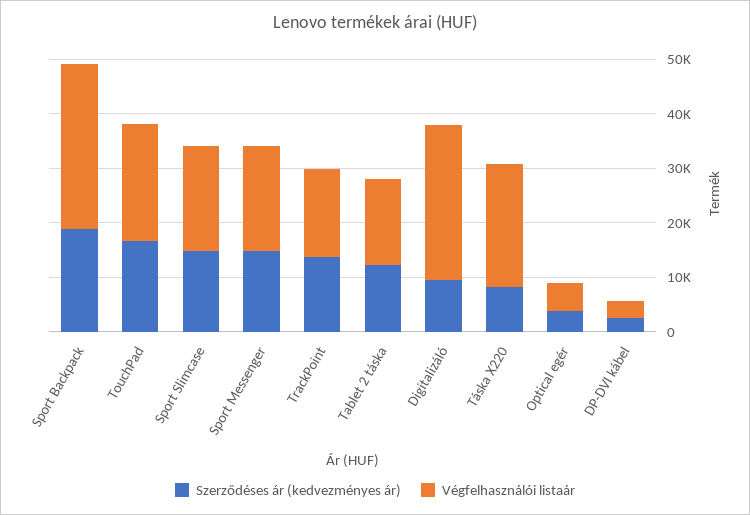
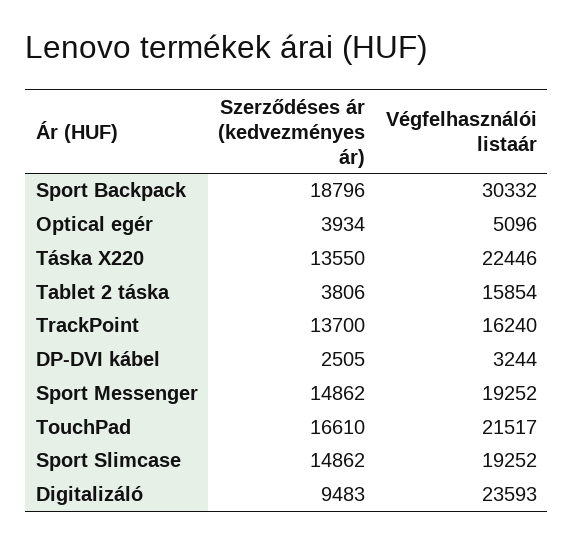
  {
    "Szerződéses ár (kedvezményes ár)": {
      "Sport Backpack": 18796,
      "TouchPad": 16610,
      "Sport Slimcase": 14862,
      "Sport Messenger": 14862,
      "TrackPoint": 13700,
-     "Tablet 2 táska": 12000,
+     "Tablet 2 táska": 3806,
      "Digitalizáló": 9483,
-     "Táska X220": 8000,
+     "Táska X220": 13550,
      "Optical egér": 3934,
      "DP-DVI kábel": 2505
    },
    "Végfelhasználói listaár": {
      "Sport Backpack": 30332,
      "TouchPad": 21517,
      "Sport Slimcase": 19252,
      "Sport Messenger": 19252,
      "TrackPoint": 16240,
      "Tablet 2 táska": 15854,
-     "Digitalizáló": 28000,
+     "Digitalizáló": 23593,
      "Táska X220": 22446,
      "Optical egér": 5096,
      "DP-DVI kábel": 3244
    }
  }

